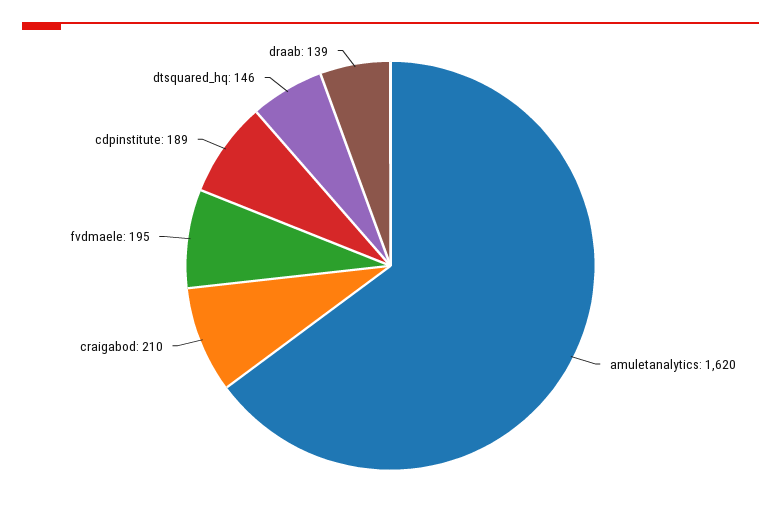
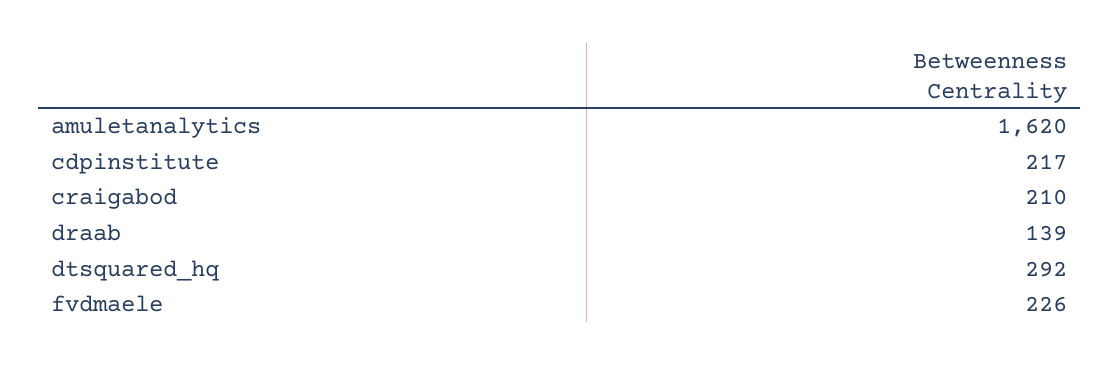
  {
    "amuletanalytics": 1620,
    "craigabod": 210,
-   "fvdmaele": 195,
+   "fvdmaele": 226,
-   "cdpinstitute": 189,
+   "cdpinstitute": 217,
-   "dtsquared_hq": 146,
+   "dtsquared_hq": 292,
    "draab": 139
  }

